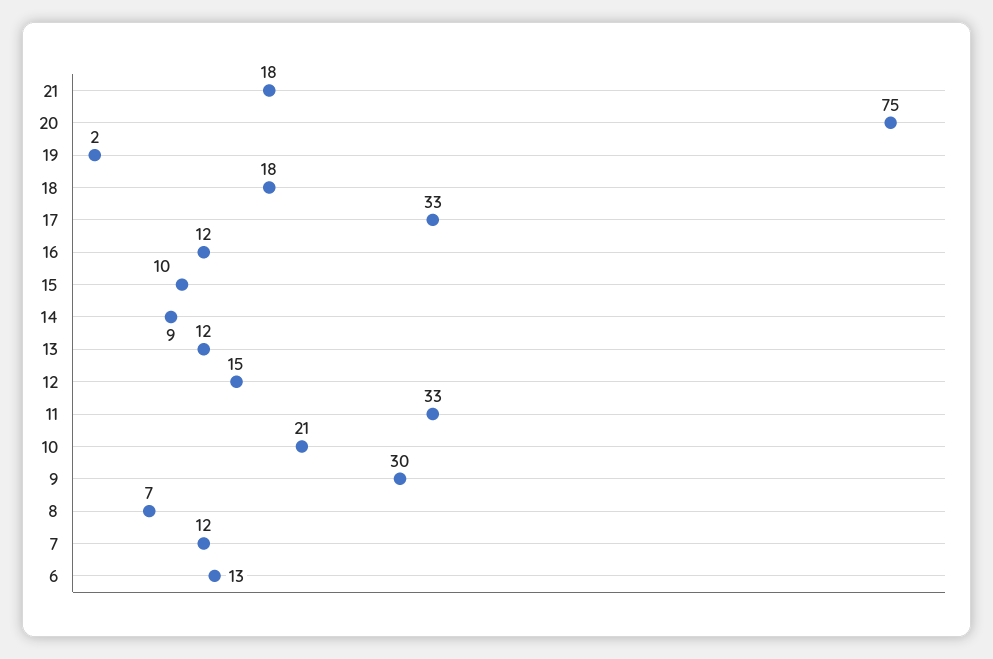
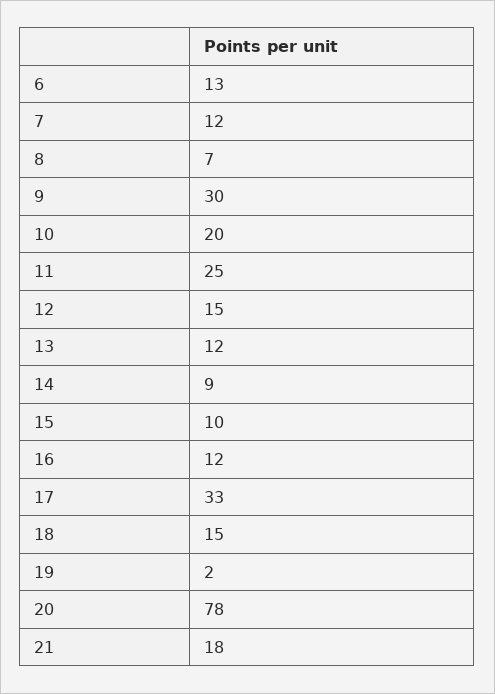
  {
    "21": 18,
-   "20": 75,
+   "20": 78,
    "19": 2,
-   "18": 18,
+   "18": 15,
    "17": 33,
    "16": 12,
    "15": 10,
    "14": 9,
    "13": 12,
    "12": 15,
-   "11": 33,
+   "11": 25,
-   "10": 21,
+   "10": 20,
    "9": 30,
    "8": 7,
    "7": 12,
    "6": 13
  }

